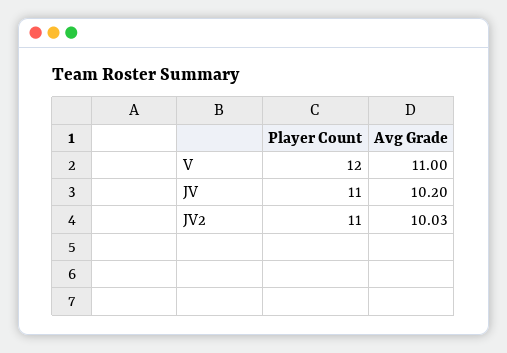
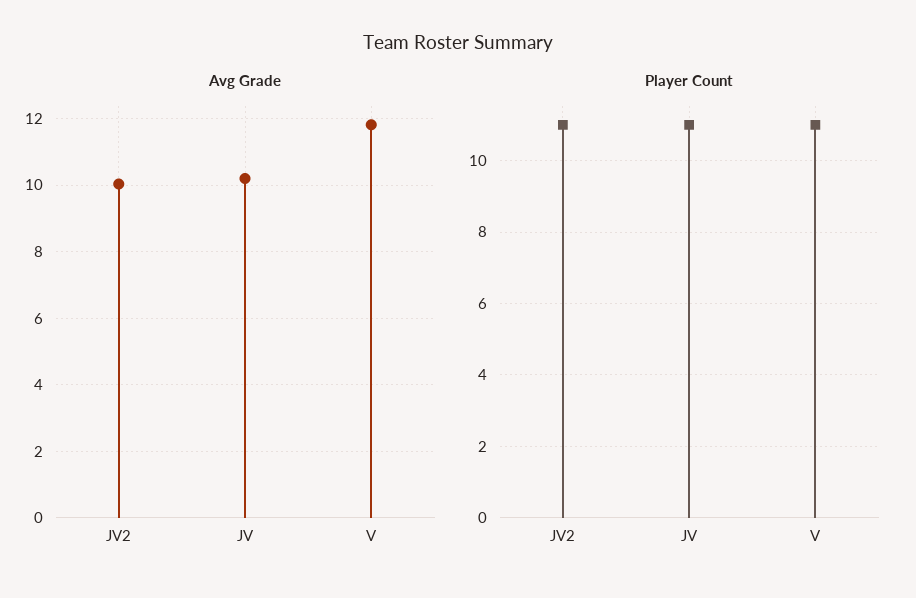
  {
    "Player Count": {
-     "V": 12,
+     "V": 11,
      "JV": 11,
      "JV2": 11
    },
    "Avg Grade": {
-     "V": 11,
+     "V": 11.8,
      "JV": 10.2,
      "JV2": 10.03
    }
  }

